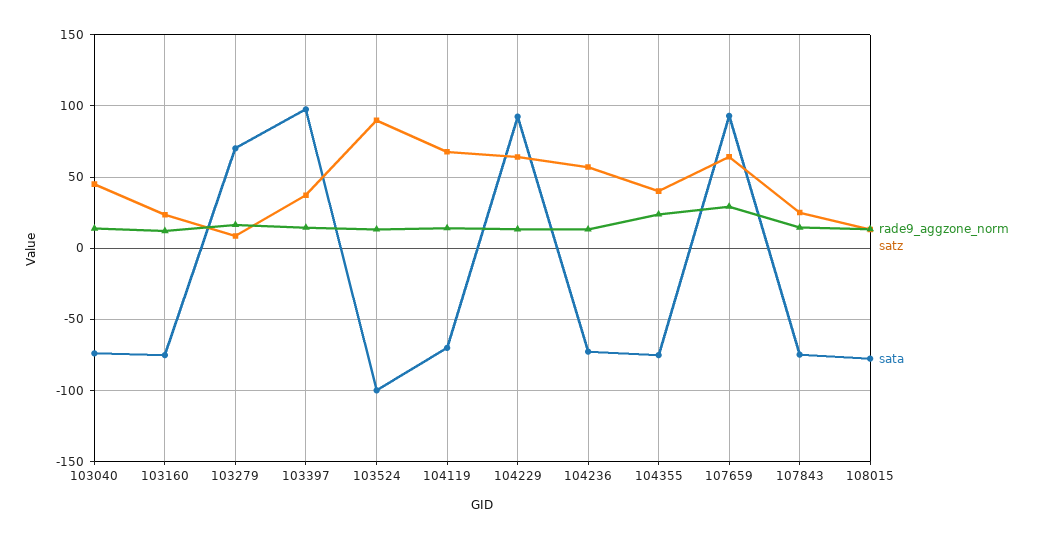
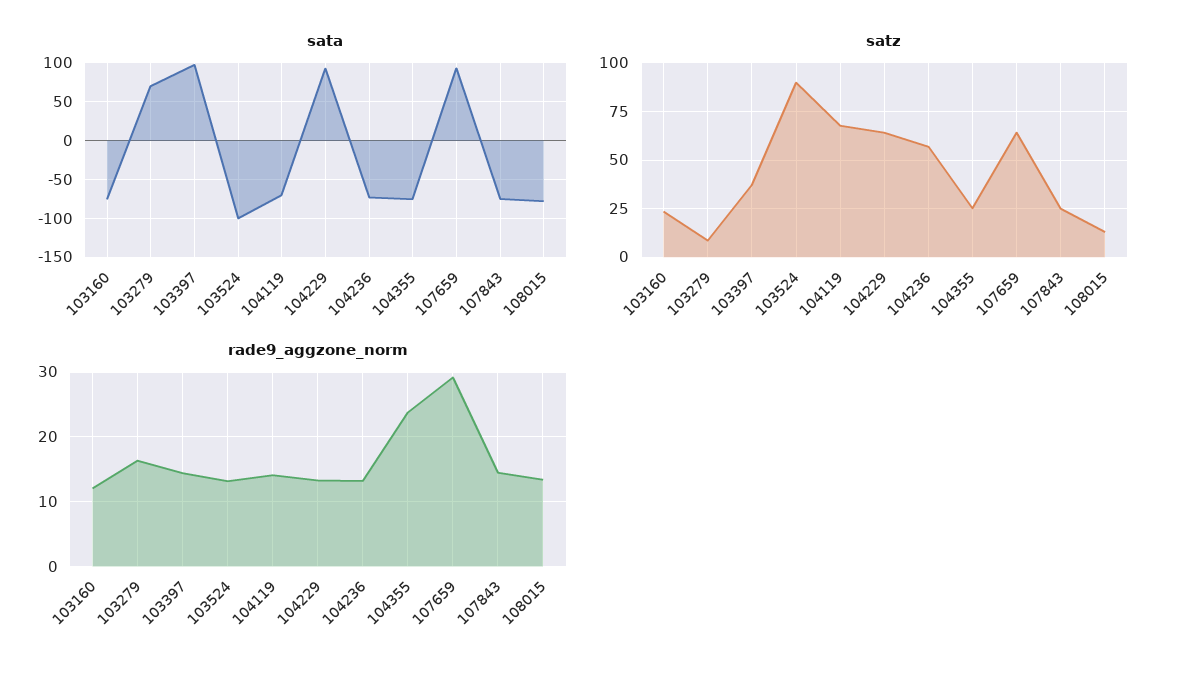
  {
    "rade9_aggzone_norm": {
-     "103040": 15,
      "103160": 12,
      "103279": 16,
      "103397": 14,
      "103524": 13,
      "104119": 14,
      "104229": 13,
      "104236": 13,
      "104355": 24,
      "107659": 29,
      "107843": 14,
      "108015": 13
    },
    "satz": {
-     "103040": 45,
      "103160": 25,
      "103279": 10,
      "103397": 35,
      "103524": 90,
      "104119": 70,
      "104229": 65,
      "104236": 55,
-     "104355": 40,
+     "104355": 25,
      "107659": 65,
      "107843": 25,
      "108015": 15
    },
    "sata": {
-     "103040": -75,
      "103160": -75,
      "103279": 70,
      "103397": 100,
      "103524": -100,
      "104119": -70,
      "104229": 95,
      "104236": -75,
      "104355": -75,
      "107659": 95,
      "107843": -75,
      "108015": -80
    }
  }

